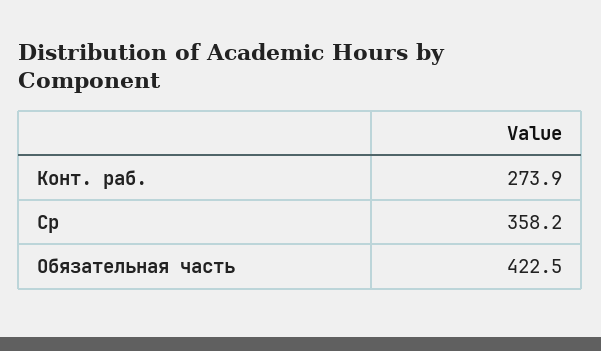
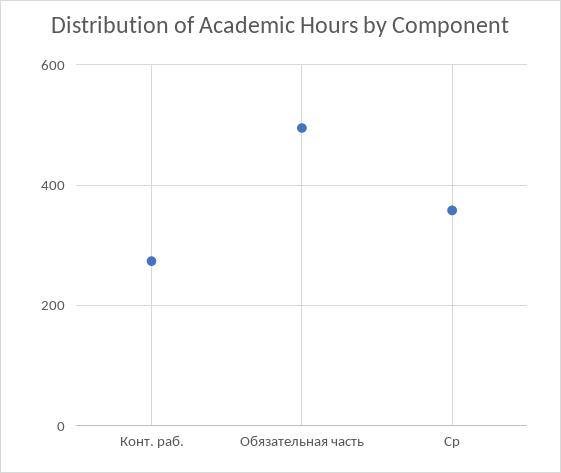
  {
    "Конт. раб.": 273.9,
    "Ср": 358.2,
-   "Обязательная часть": 422.5
+   "Обязательная часть": 500
  }

